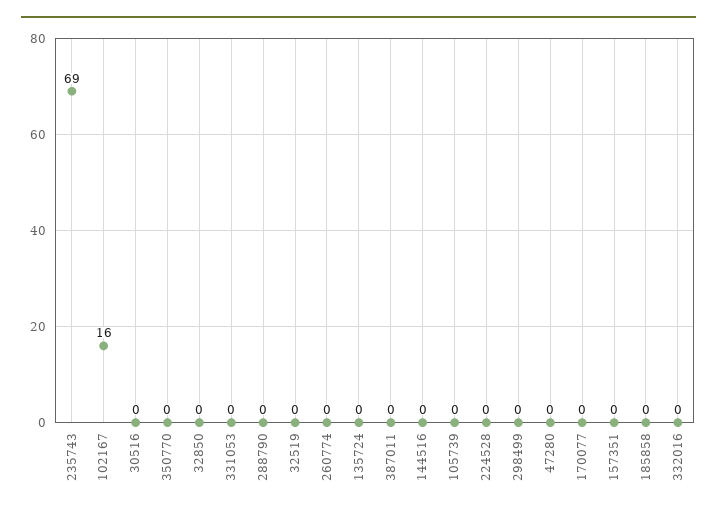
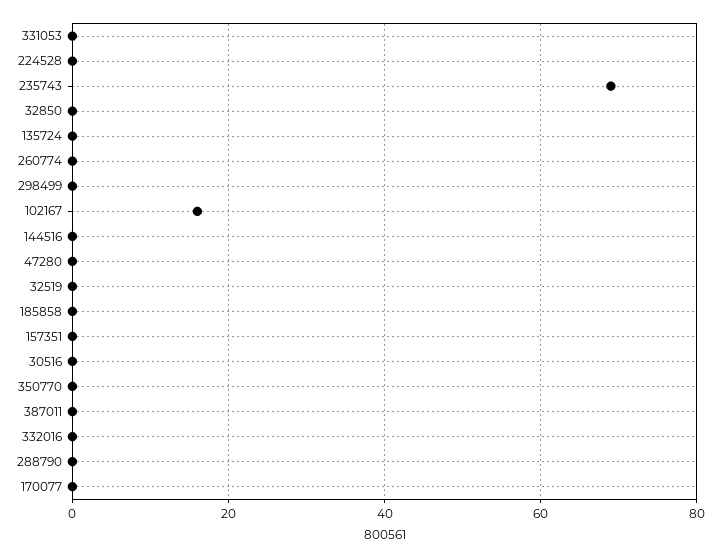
  {
    "235743": 69,
    "102167": 16,
    "30516": 0,
    "350770": 0,
    "32850": 0,
    "331053": 0,
    "288790": 0,
    "32519": 0,
    "260774": 0,
    "135724": 0,
    "387011": 0,
    "144516": 0,
-   "105739": 0,
    "224528": 0,
    "298499": 0,
    "47280": 0,
    "170077": 0,
    "157351": 0,
    "185858": 0,
    "332016": 0
  }

